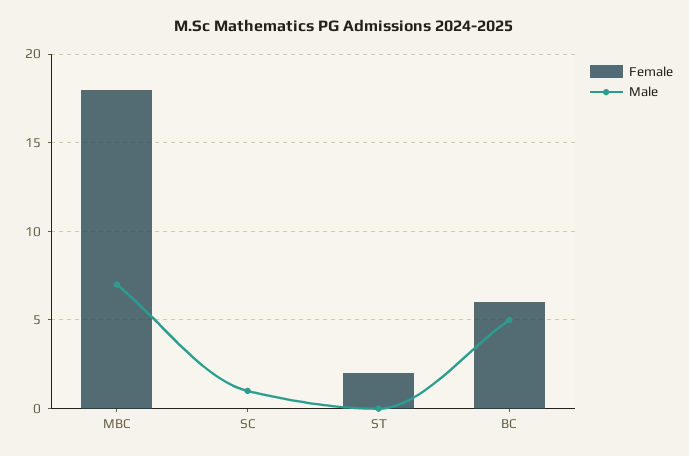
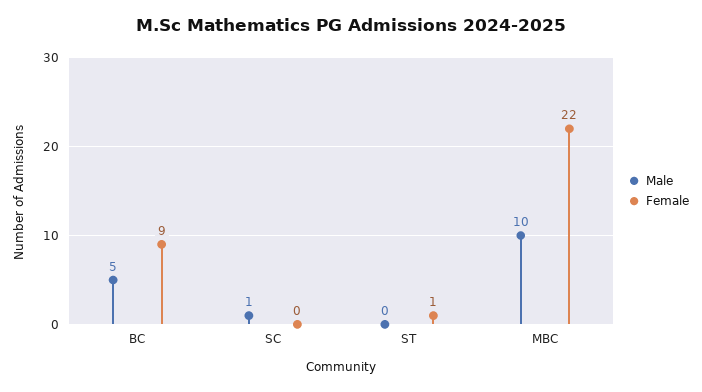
  {
    "Female": {
-     "MBC": 18,
+     "MBC": 22,
      "SC": 0,
-     "ST": 2,
+     "ST": 1,
-     "BC": 6
+     "BC": 9
    },
    "Male": {
-     "MBC": 7,
+     "MBC": 10,
      "SC": 1,
      "ST": 0,
      "BC": 5
    }
  }

